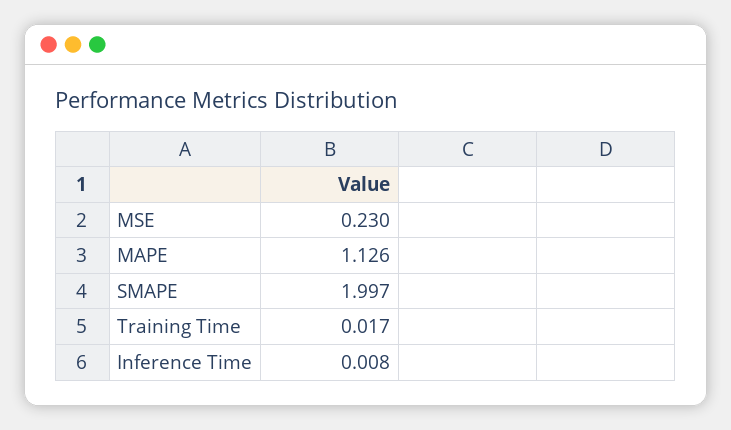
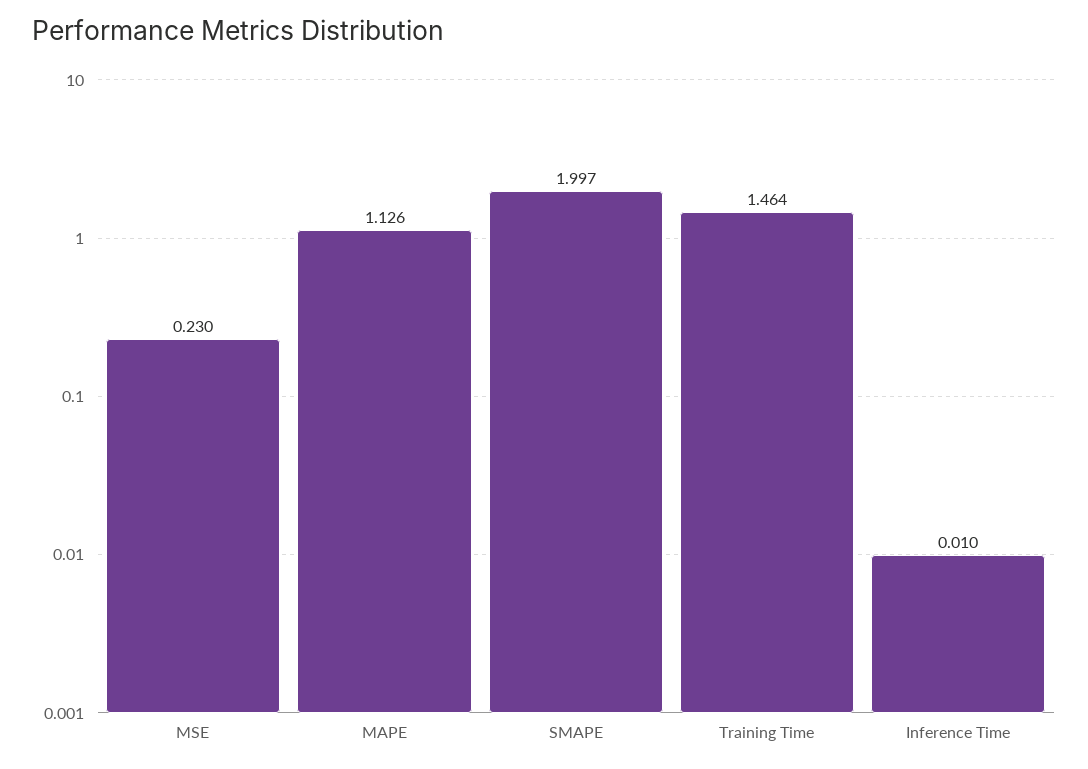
  {
    "MSE": 0.23,
    "MAPE": 1.126,
    "SMAPE": 1.997,
-   "Training Time": 0.017,
+   "Training Time": 1.464,
-   "Inference Time": 0.008
+   "Inference Time": 0.01
  }

